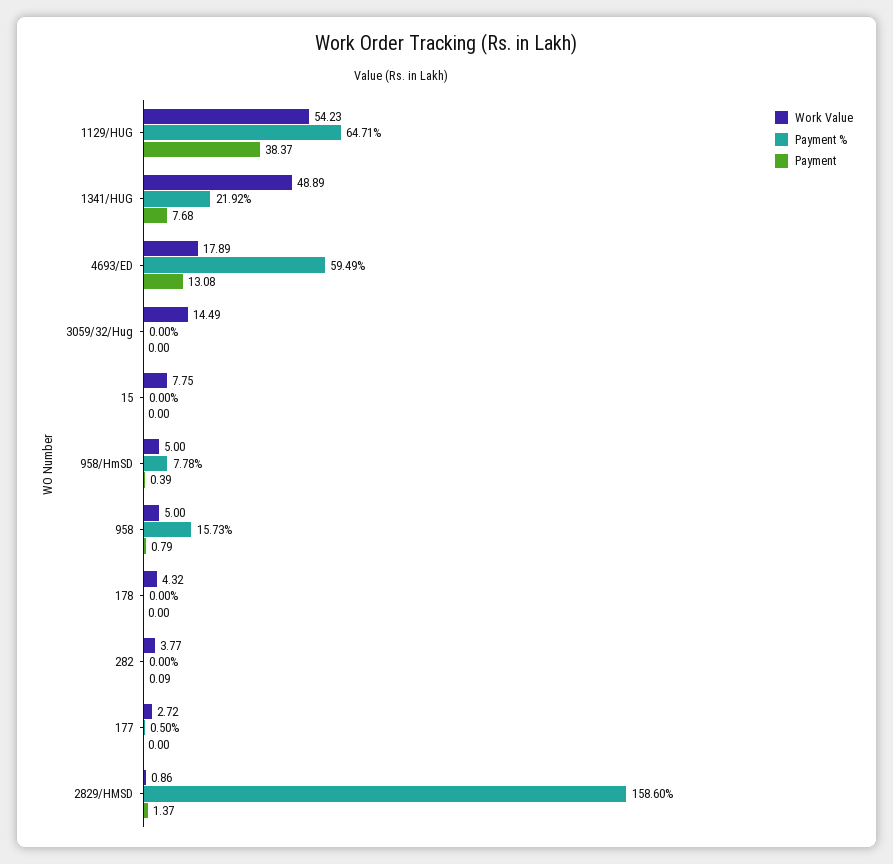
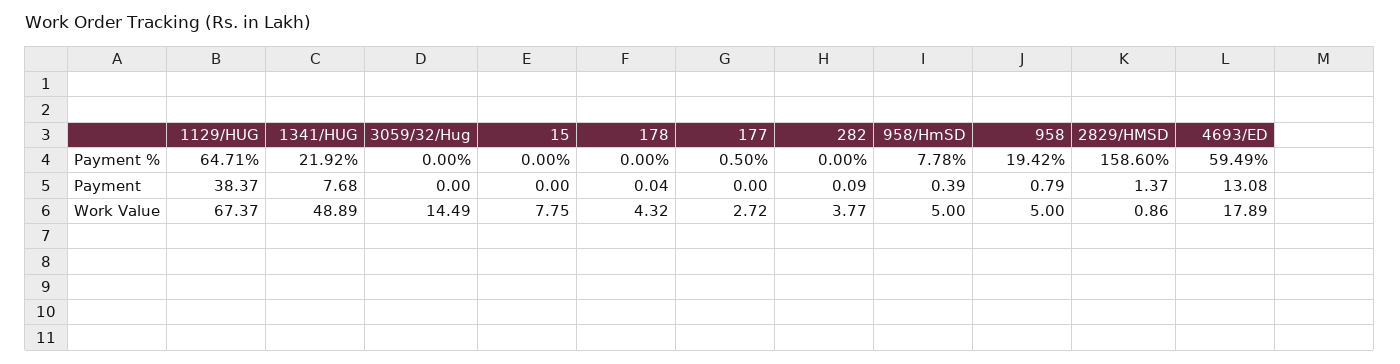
  {
    "Work Value": {
-     "1129/HUG": 54.23,
+     "1129/HUG": 67.37,
      "1341/HUG": 48.89,
      "4693/ED": 17.89,
      "3059/32/Hug": 14.49,
      "15": 7.75,
      "958/HmSD": 5,
      "958": 5,
      "178": 4.32,
      "282": 3.77,
      "177": 2.72,
      "2829/HMSD": 0.86
    },
    "Payment %": {
      "1129/HUG": 64.71,
      "1341/HUG": 21.92,
      "4693/ED": 59.49,
      "3059/32/Hug": 0,
      "15": 0,
      "958/HmSD": 7.78,
-     "958": 15.73,
+     "958": 19.42,
      "178": 0,
      "282": 0,
      "177": 0.5,
      "2829/HMSD": 158.6
    },
    "Payment": {
      "1129/HUG": 38.37,
      "1341/HUG": 7.68,
      "4693/ED": 13.08,
      "3059/32/Hug": 0,
      "15": 0,
      "958/HmSD": 0.39,
      "958": 0.79,
-     "178": 0,
+     "178": 0.04,
      "282": 0.09,
      "177": 0,
      "2829/HMSD": 1.37
    }
  }

